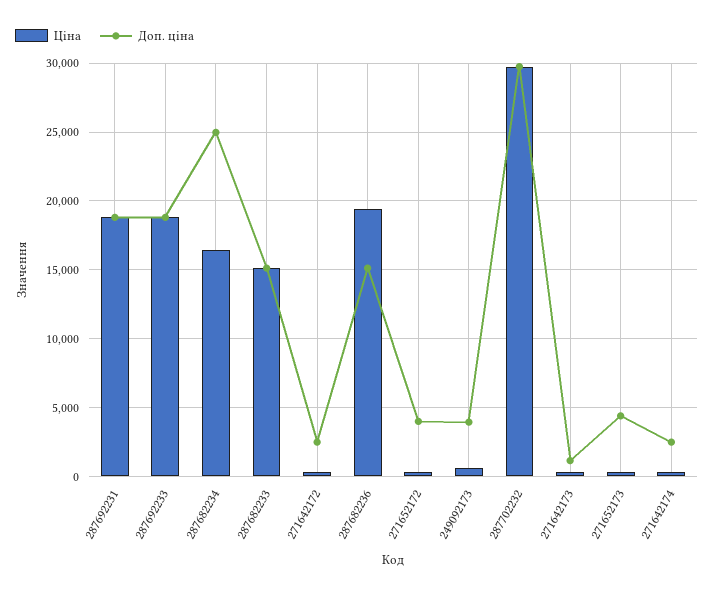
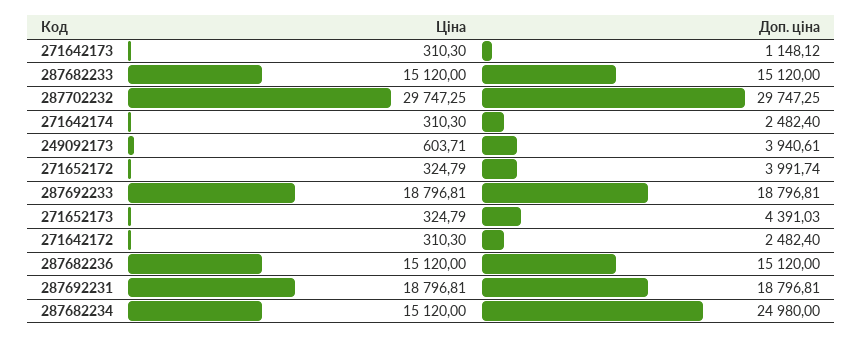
  {
    "Ціна": {
      "287692231": 18796.81,
      "287692233": 18796.81,
-     "287682234": 16500,
+     "287682234": 15120,
      "287682233": 15120,
      "271642172": 310.3,
-     "287682236": 19500,
+     "287682236": 15120,
      "271652172": 324.79,
      "249092173": 603.71,
      "287702232": 29747.25,
      "271642173": 310.3,
      "271652173": 324.79,
      "271642174": 310.3
    },
    "Доп. ціна": {
      "287692231": 18796.81,
      "287692233": 18796.81,
      "287682234": 24980,
      "287682233": 15120,
      "271642172": 2482.4,
      "287682236": 15120,
      "271652172": 3991.74,
      "249092173": 3940.61,
      "287702232": 29747.25,
      "271642173": 1148.12,
      "271652173": 4391.03,
      "271642174": 2482.4
    }
  }

